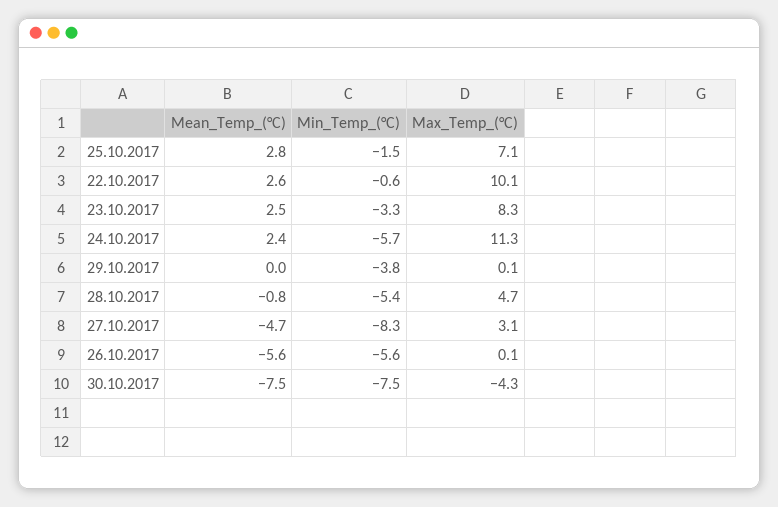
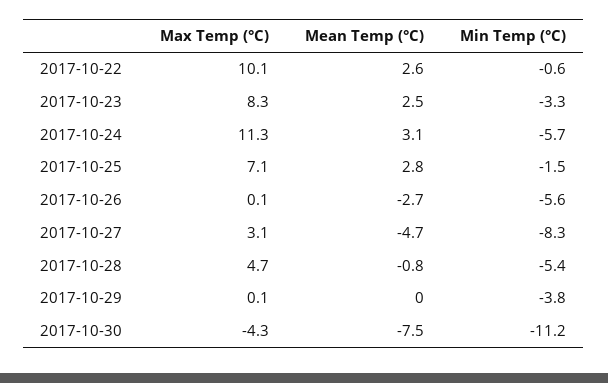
  {
    "Mean_Temp_(°C)": {
      "25.10.2017": 2.8,
      "22.10.2017": 2.6,
      "23.10.2017": 2.5,
-     "24.10.2017": 2.4,
+     "24.10.2017": 3.1,
      "29.10.2017": 0,
      "28.10.2017": -0.8,
      "27.10.2017": -4.7,
-     "26.10.2017": -5.6,
+     "26.10.2017": -2.7,
      "30.10.2017": -7.5
    },
    "Min_Temp_(°C)": {
      "25.10.2017": -1.5,
      "22.10.2017": -0.6,
      "23.10.2017": -3.3,
      "24.10.2017": -5.7,
      "29.10.2017": -3.8,
      "28.10.2017": -5.4,
      "27.10.2017": -8.3,
      "26.10.2017": -5.6,
-     "30.10.2017": -7.5
+     "30.10.2017": -11.2
    },
    "Max_Temp_(°C)": {
      "25.10.2017": 7.1,
      "22.10.2017": 10.1,
      "23.10.2017": 8.3,
      "24.10.2017": 11.3,
      "29.10.2017": 0.1,
      "28.10.2017": 4.7,
      "27.10.2017": 3.1,
      "26.10.2017": 0.1,
      "30.10.2017": -4.3
    }
  }

